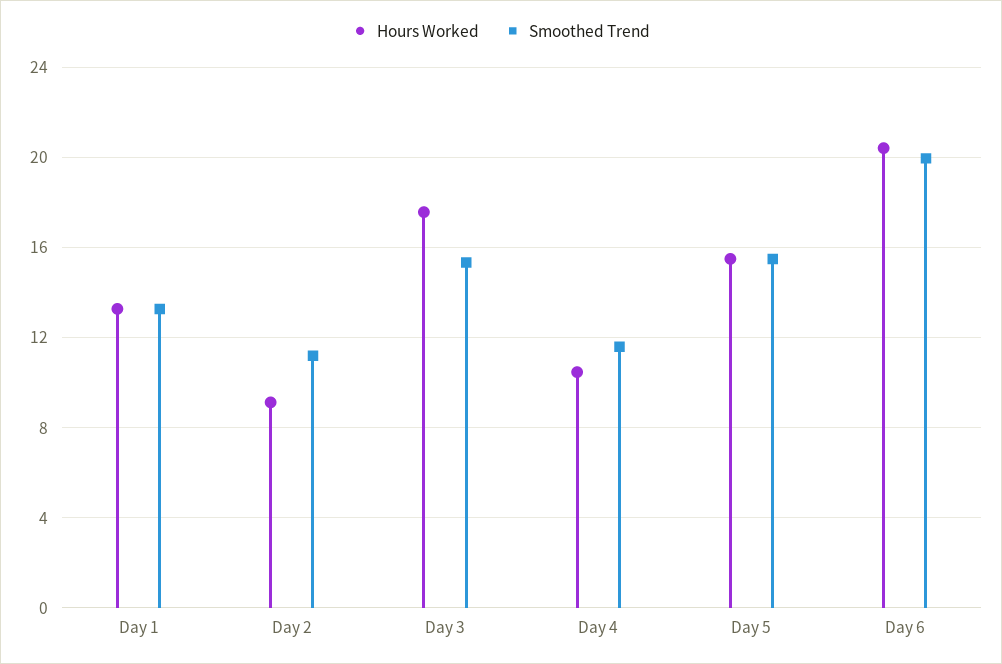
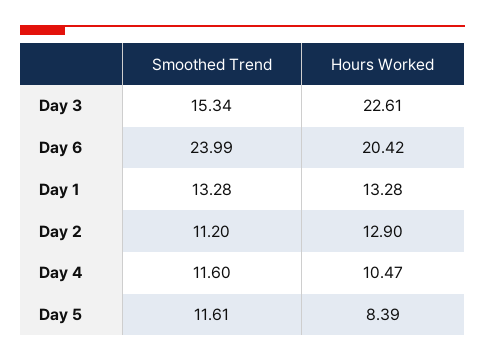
  {
    "Hours Worked": {
      "Day 1": 13.28,
-     "Day 2": 9,
+     "Day 2": 12.9,
-     "Day 3": 17.5,
+     "Day 3": 22.61,
      "Day 4": 10.47,
-     "Day 5": 15.5,
+     "Day 5": 8.39,
      "Day 6": 20.42
    },
    "Smoothed Trend": {
      "Day 1": 13.28,
      "Day 2": 11.2,
      "Day 3": 15.34,
      "Day 4": 11.6,
-     "Day 5": 15.5,
+     "Day 5": 11.61,
-     "Day 6": 20
+     "Day 6": 23.99
    }
  }

